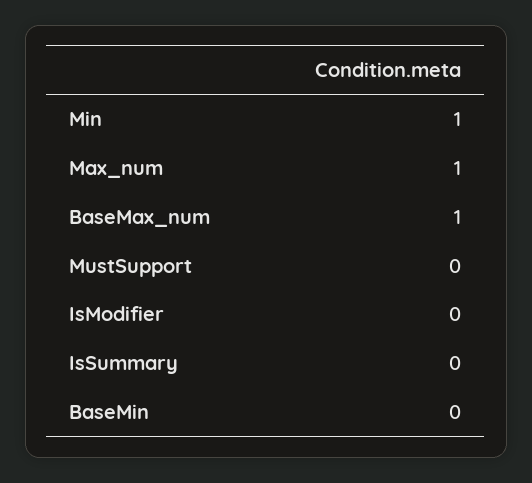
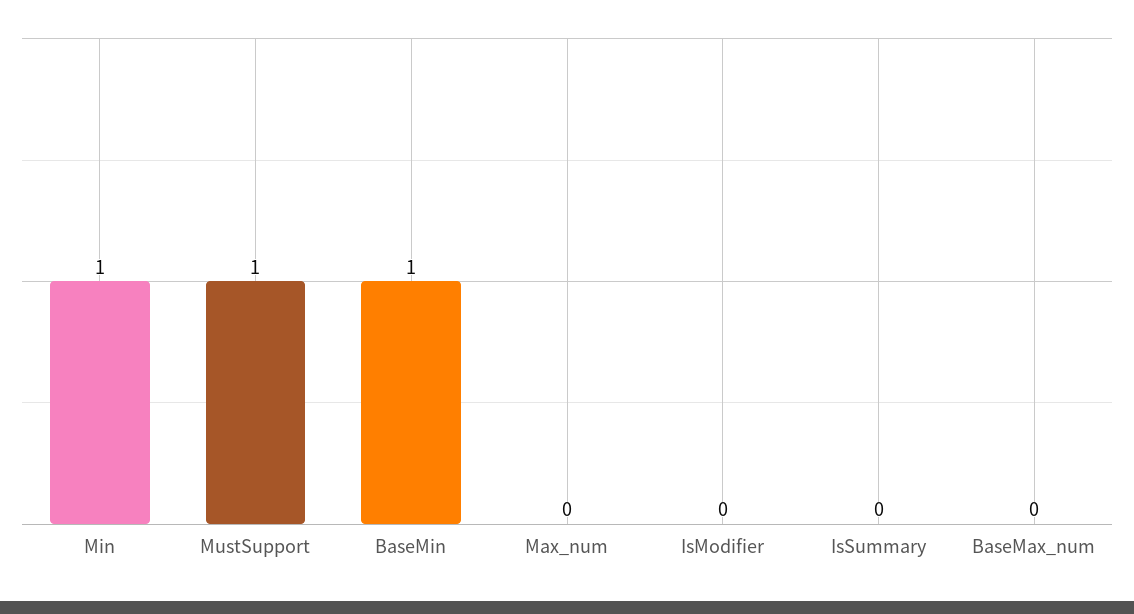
  {
    "Min": 1,
-   "Max_num": 1,
+   "Max_num": 0,
-   "BaseMax_num": 1,
+   "BaseMax_num": 0,
-   "MustSupport": 0,
+   "MustSupport": 1,
    "IsModifier": 0,
    "IsSummary": 0,
-   "BaseMin": 0
+   "BaseMin": 1
  }

